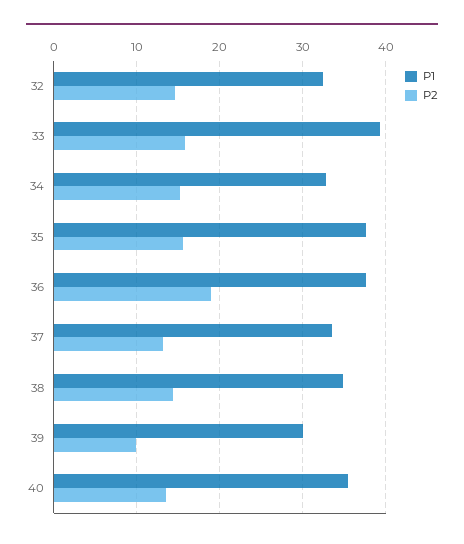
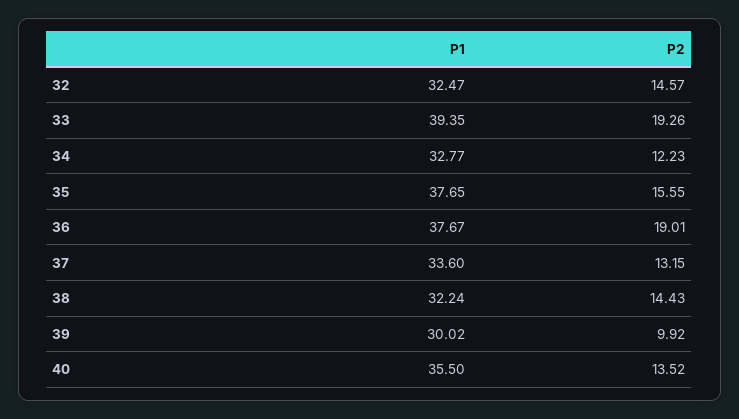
  {
    "P1": {
      "32": 32.47,
      "33": 39.35,
      "34": 32.77,
      "35": 37.65,
      "36": 37.67,
      "37": 33.6,
-     "38": 35,
+     "38": 32.24,
      "39": 30.02,
      "40": 35.5
    },
    "P2": {
      "32": 14.57,
-     "33": 16,
+     "33": 19.26,
-     "34": 15,
+     "34": 12.23,
      "35": 15.55,
      "36": 19.01,
      "37": 13.15,
      "38": 14.43,
      "39": 9.92,
      "40": 13.52
    }
  }

